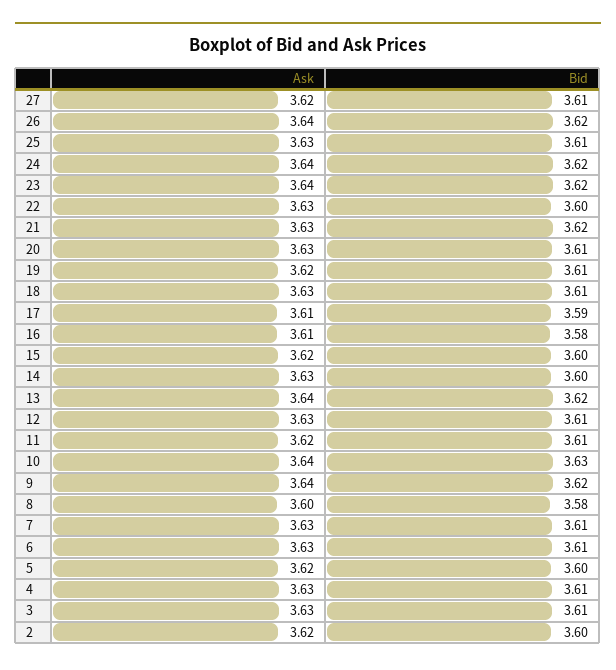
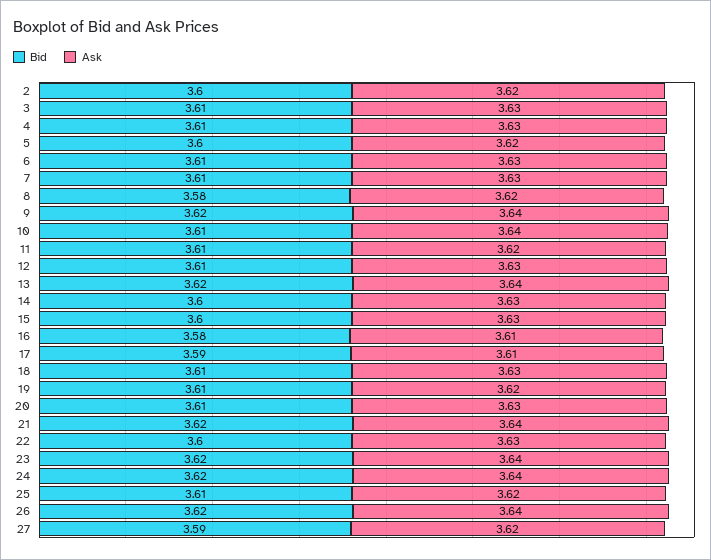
  {
    "Ask": {
      "27": 3.62,
      "26": 3.64,
-     "25": 3.63,
+     "25": 3.62,
      "24": 3.64,
      "23": 3.64,
      "22": 3.63,
-     "21": 3.63,
+     "21": 3.64,
      "20": 3.63,
      "19": 3.62,
      "18": 3.63,
      "17": 3.61,
      "16": 3.61,
-     "15": 3.62,
+     "15": 3.63,
      "14": 3.63,
      "13": 3.64,
      "12": 3.63,
      "11": 3.62,
      "10": 3.64,
      "9": 3.64,
-     "8": 3.6,
+     "8": 3.62,
      "7": 3.63,
      "6": 3.63,
      "5": 3.62,
      "4": 3.63,
      "3": 3.63,
      "2": 3.62
    },
    "Bid": {
-     "27": 3.61,
+     "27": 3.59,
      "26": 3.62,
      "25": 3.61,
      "24": 3.62,
      "23": 3.62,
      "22": 3.6,
      "21": 3.62,
      "20": 3.61,
      "19": 3.61,
      "18": 3.61,
      "17": 3.59,
      "16": 3.58,
      "15": 3.6,
      "14": 3.6,
      "13": 3.62,
      "12": 3.61,
      "11": 3.61,
-     "10": 3.63,
+     "10": 3.61,
      "9": 3.62,
      "8": 3.58,
      "7": 3.61,
      "6": 3.61,
      "5": 3.6,
      "4": 3.61,
      "3": 3.61,
      "2": 3.6
    }
  }

